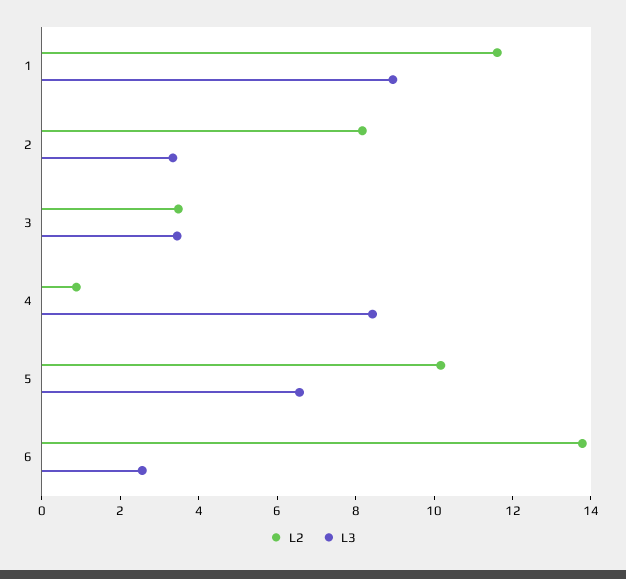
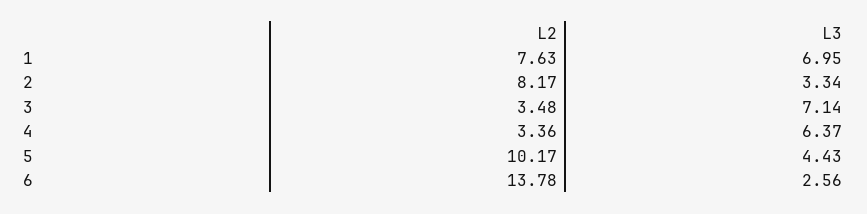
  {
    "L2": {
-     "1": 11.5,
+     "1": 7.63,
      "2": 8.17,
      "3": 3.48,
-     "4": 1,
+     "4": 3.36,
      "5": 10.17,
      "6": 13.78
    },
    "L3": {
-     "1": 9,
+     "1": 6.95,
      "2": 3.34,
-     "3": 3.5,
+     "3": 7.14,
-     "4": 8.5,
+     "4": 6.37,
-     "5": 6.5,
+     "5": 4.43,
      "6": 2.56
    }
  }

